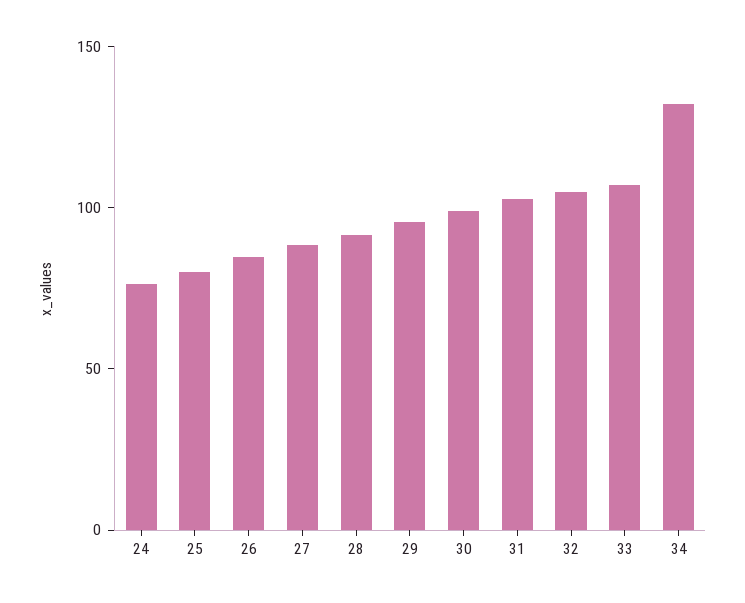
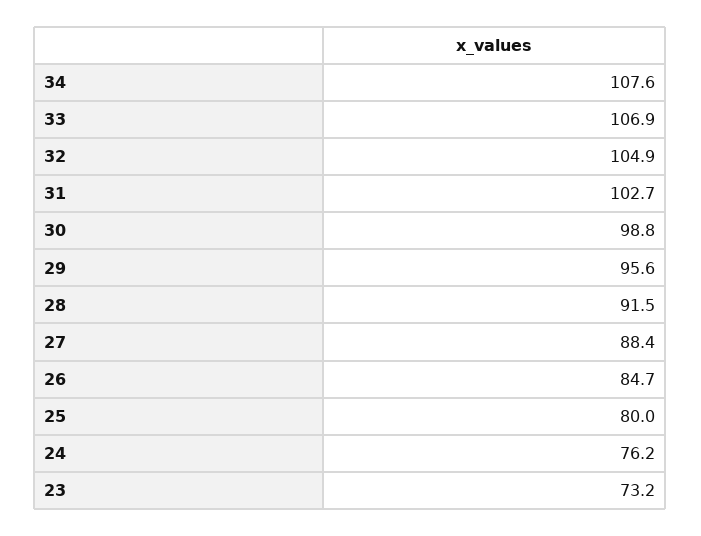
  {
    "24": 76.2,
    "25": 80,
    "26": 84.7,
    "27": 88.4,
    "28": 91.5,
    "29": 95.6,
    "30": 98.8,
    "31": 102.7,
    "32": 104.9,
    "33": 106.9,
-   "34": 130
+   "34": 107.6,
+   "23": 73.2
  }

